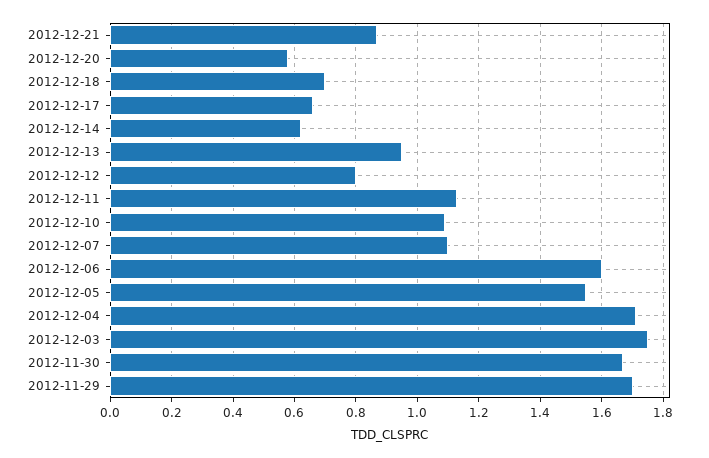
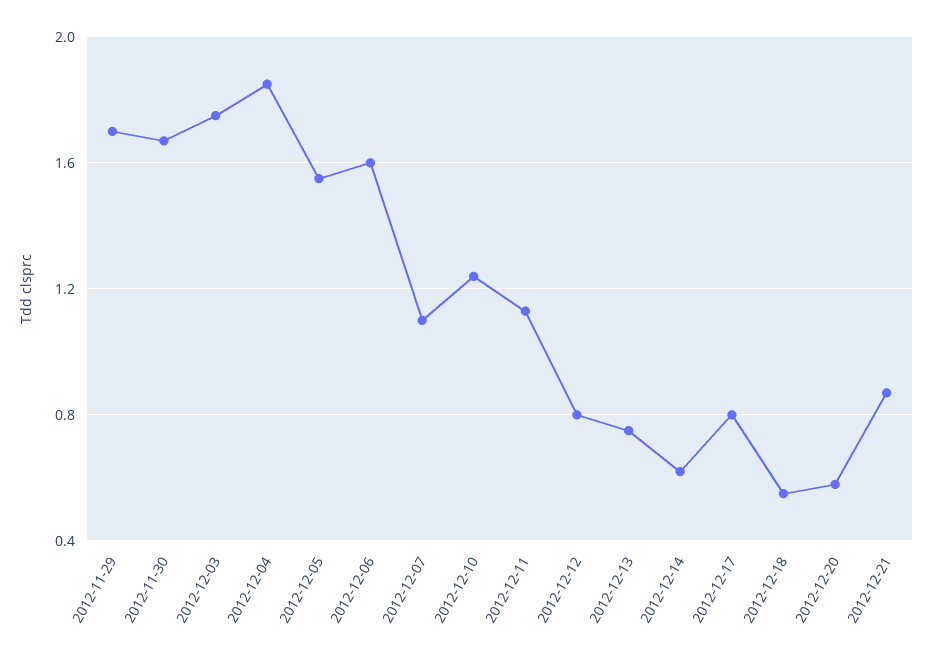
  {
    "2012-12-21": 0.85,
    "2012-12-20": 0.6,
-   "2012-12-18": 0.7,
+   "2012-12-18": 0.55,
-   "2012-12-17": 0.65,
+   "2012-12-17": 0.8,
    "2012-12-14": 0.6,
-   "2012-12-13": 0.95,
+   "2012-12-13": 0.75,
    "2012-12-12": 0.8,
    "2012-12-11": 1.15,
-   "2012-12-10": 1.1,
+   "2012-12-10": 1.25,
    "2012-12-07": 1.1,
    "2012-12-06": 1.6,
    "2012-12-05": 1.55,
-   "2012-12-04": 1.7,
+   "2012-12-04": 1.85,
    "2012-12-03": 1.75,
    "2012-11-30": 1.65,
    "2012-11-29": 1.7
  }

